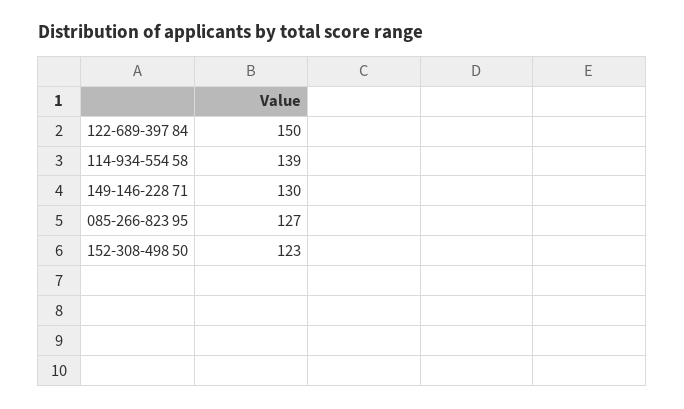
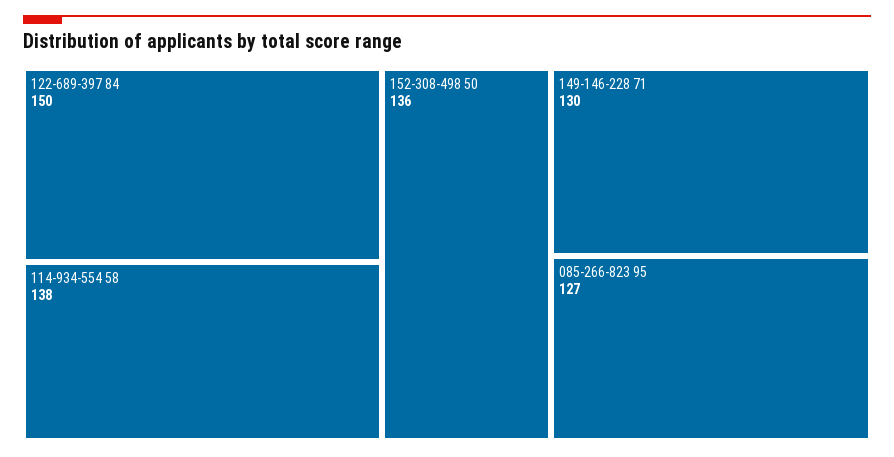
  {
    "122-689-397 84": 150,
-   "114-934-554 58": 139,
+   "114-934-554 58": 138,
    "149-146-228 71": 130,
    "085-266-823 95": 127,
-   "152-308-498 50": 123
+   "152-308-498 50": 136
  }

